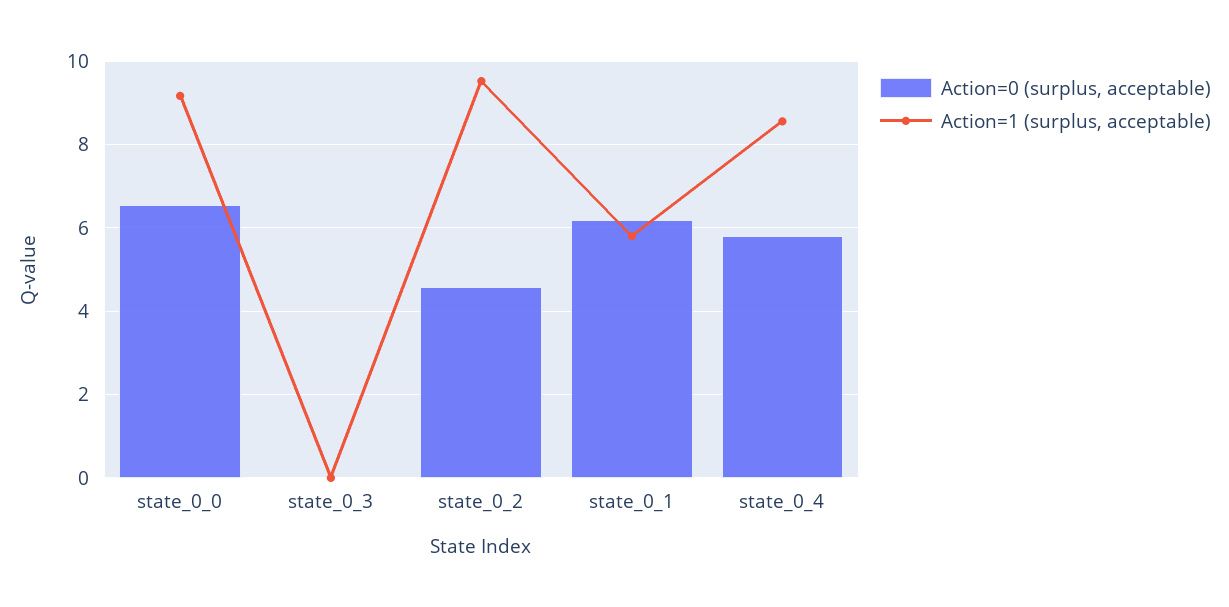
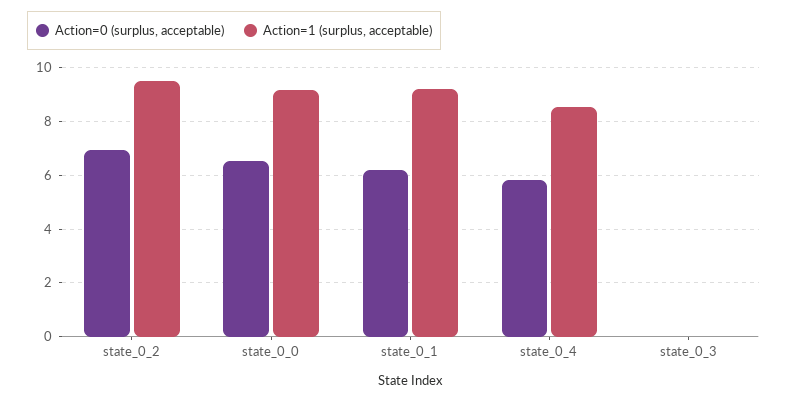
  {
    "Action=0 (surplus, acceptable)": {
      "state_0_0": 6.6,
      "state_0_3": 0,
-     "state_0_2": 4.6,
+     "state_0_2": 7,
      "state_0_1": 6.2,
      "state_0_4": 5.8
    },
    "Action=1 (surplus, acceptable)": {
      "state_0_0": 9.2,
      "state_0_3": 0,
      "state_0_2": 9.6,
-     "state_0_1": 5.8,
+     "state_0_1": 9.25,
      "state_0_4": 8.6
    }
  }

